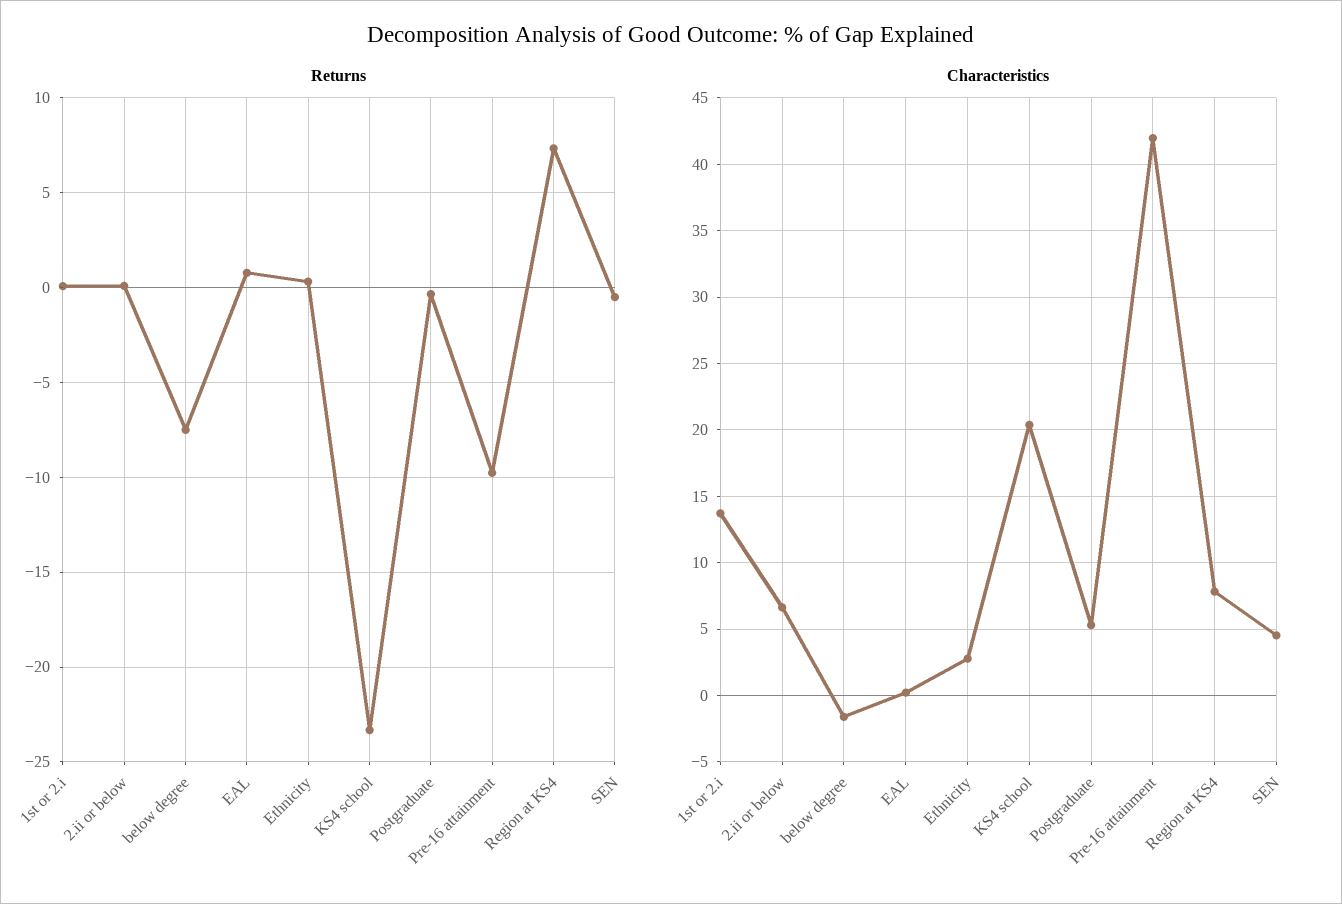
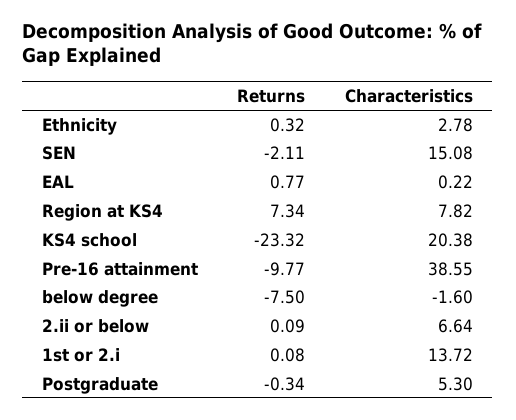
  {
    "Returns": {
      "1st or 2.i": 0.08,
      "2.ii or below": 0.09,
      "below degree": -7.5,
      "EAL": 0.77,
      "Ethnicity": 0.32,
      "KS4 school": -23.32,
      "Postgraduate": -0.34,
      "Pre-16 attainment": -9.77,
      "Region at KS4": 7.34,
-     "SEN": -0.5
+     "SEN": -2.11
    },
    "Characteristics": {
      "1st or 2.i": 13.72,
      "2.ii or below": 6.64,
      "below degree": -1.6,
      "EAL": 0.22,
      "Ethnicity": 2.78,
      "KS4 school": 20.38,
      "Postgraduate": 5.3,
-     "Pre-16 attainment": 42,
+     "Pre-16 attainment": 38.55,
      "Region at KS4": 7.82,
-     "SEN": 4.5
+     "SEN": 15.08
    }
  }

